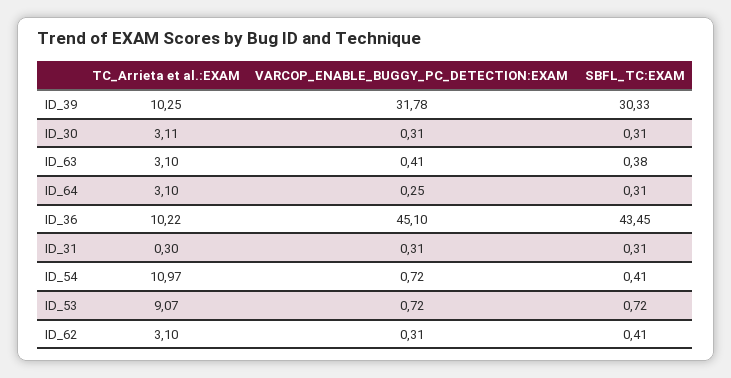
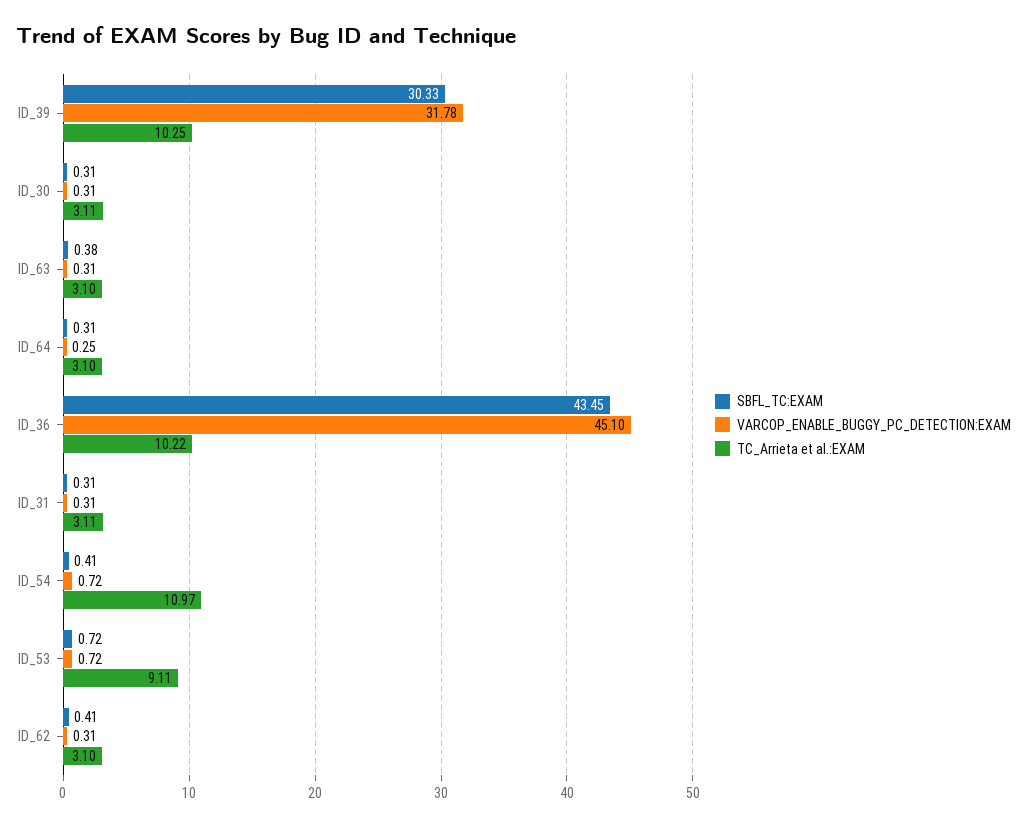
  {
    "TC_Arrieta et al.:EXAM": {
      "ID_39": 10.25,
      "ID_30": 3.11,
      "ID_63": 3.1,
      "ID_64": 3.1,
      "ID_36": 10.22,
-     "ID_31": 0.3,
+     "ID_31": 3.11,
      "ID_54": 10.97,
-     "ID_53": 9.07,
+     "ID_53": 9.11,
      "ID_62": 3.1
    },
    "VARCOP_ENABLE_BUGGY_PC_DETECTION:EXAM": {
      "ID_39": 31.78,
      "ID_30": 0.31,
-     "ID_63": 0.41,
+     "ID_63": 0.31,
      "ID_64": 0.25,
      "ID_36": 45.1,
      "ID_31": 0.31,
      "ID_54": 0.72,
      "ID_53": 0.72,
      "ID_62": 0.31
    },
    "SBFL_TC:EXAM": {
      "ID_39": 30.33,
      "ID_30": 0.31,
      "ID_63": 0.38,
      "ID_64": 0.31,
      "ID_36": 43.45,
      "ID_31": 0.31,
      "ID_54": 0.41,
      "ID_53": 0.72,
      "ID_62": 0.41
    }
  }

